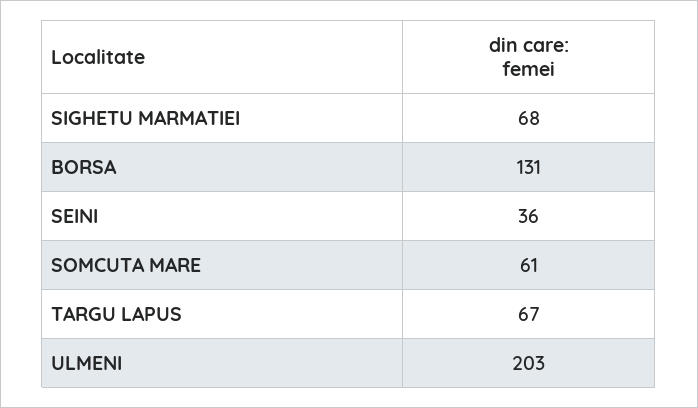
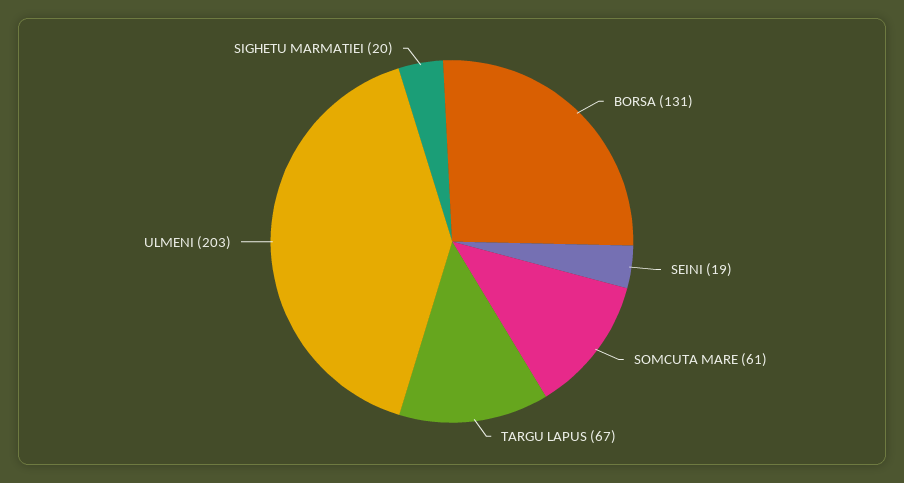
  {
-   "SIGHETU MARMATIEI": 68,
+   "SIGHETU MARMATIEI": 20,
    "BORSA": 131,
-   "SEINI": 36,
+   "SEINI": 19,
    "SOMCUTA MARE": 61,
    "TARGU LAPUS": 67,
    "ULMENI": 203
  }

